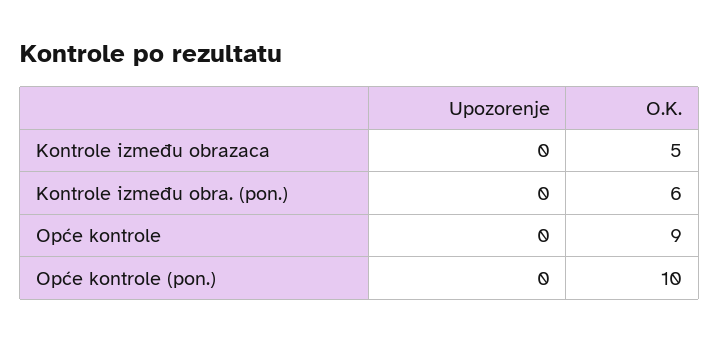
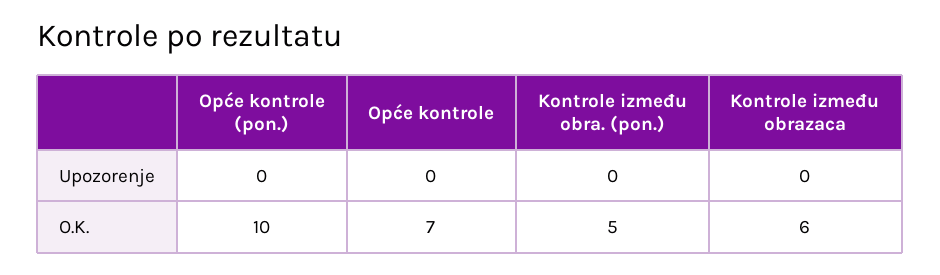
  {
    "Upozorenje": {
      "Kontrole između obrazaca": 0,
      "Kontrole između obra. (pon.)": 0,
      "Opće kontrole": 0,
      "Opće kontrole (pon.)": 0
    },
    "O.K.": {
-     "Kontrole između obrazaca": 5,
+     "Kontrole između obrazaca": 6,
-     "Kontrole između obra. (pon.)": 6,
+     "Kontrole između obra. (pon.)": 5,
-     "Opće kontrole": 9,
+     "Opće kontrole": 7,
      "Opće kontrole (pon.)": 10
    }
  }

